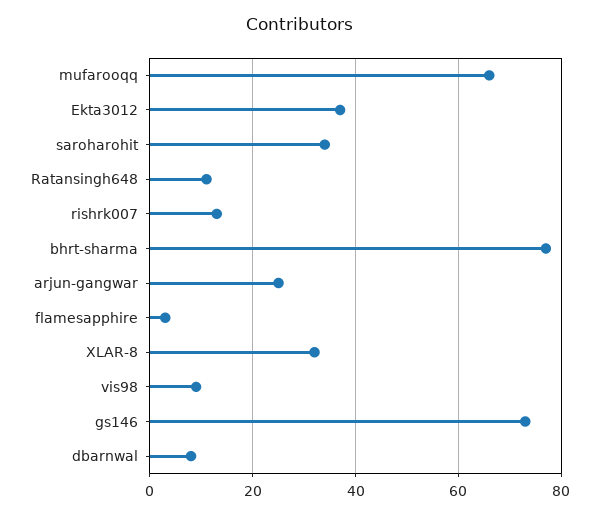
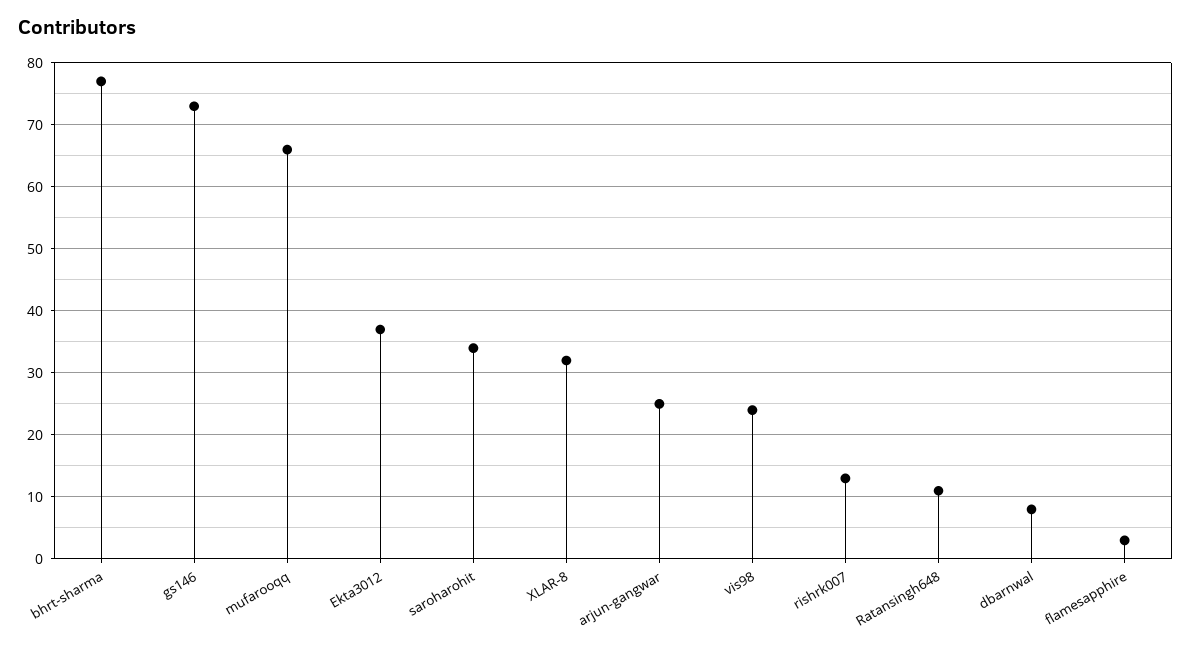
  {
    "mufarooqq": 66,
    "Ekta3012": 37,
    "saroharohit": 34,
    "Ratansingh648": 11,
    "rishrk007": 13,
    "bhrt-sharma": 77,
    "arjun-gangwar": 25,
    "flamesapphire": 3,
    "XLAR-8": 32,
-   "vis98": 10,
+   "vis98": 24,
    "gs146": 73,
    "dbarnwal": 8
  }

